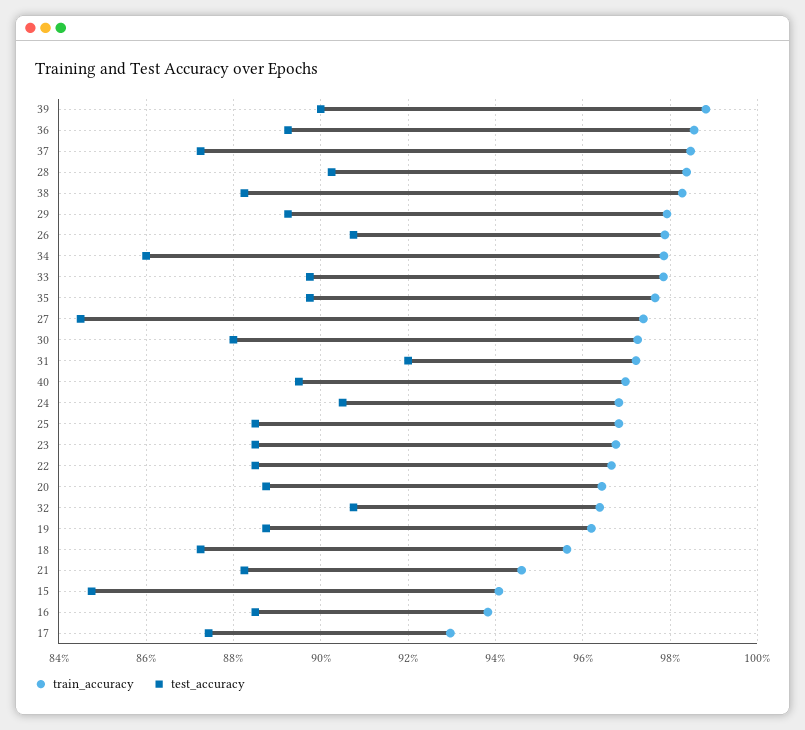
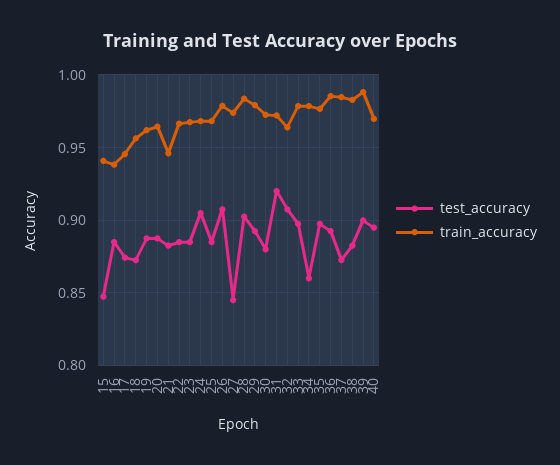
  {
    "train_accuracy": {
      "39": 0.988,
      "36": 0.986,
      "37": 0.984,
      "28": 0.984,
      "38": 0.982,
      "29": 0.98,
      "26": 0.978,
      "34": 0.978,
      "33": 0.978,
      "35": 0.976,
      "27": 0.974,
      "30": 0.972,
      "31": 0.972,
      "40": 0.97,
      "24": 0.968,
      "25": 0.968,
      "23": 0.968,
      "22": 0.966,
      "20": 0.964,
      "32": 0.964,
      "19": 0.962,
      "18": 0.956,
      "21": 0.946,
      "15": 0.94,
      "16": 0.938,
-     "17": 0.93
+     "17": 0.945
    },
    "test_accuracy": {
      "39": 0.9,
      "36": 0.892,
      "37": 0.872,
      "28": 0.902,
      "38": 0.882,
      "29": 0.892,
      "26": 0.908,
      "34": 0.86,
      "33": 0.898,
      "35": 0.898,
      "27": 0.846,
      "30": 0.88,
      "31": 0.92,
      "40": 0.896,
      "24": 0.906,
      "25": 0.886,
      "23": 0.886,
      "22": 0.886,
      "20": 0.888,
      "32": 0.908,
      "19": 0.888,
      "18": 0.872,
      "21": 0.882,
      "15": 0.848,
      "16": 0.886,
      "17": 0.874
    }
  }

